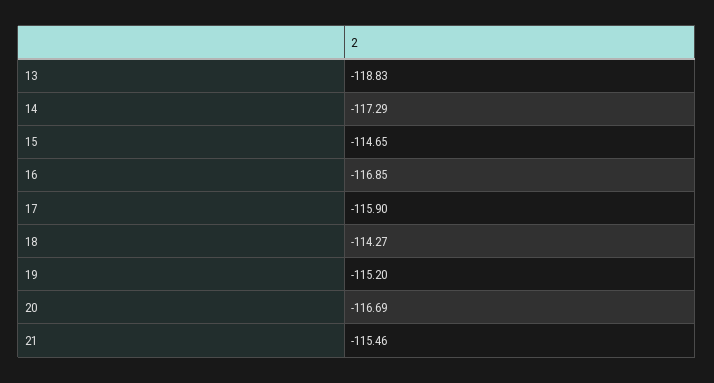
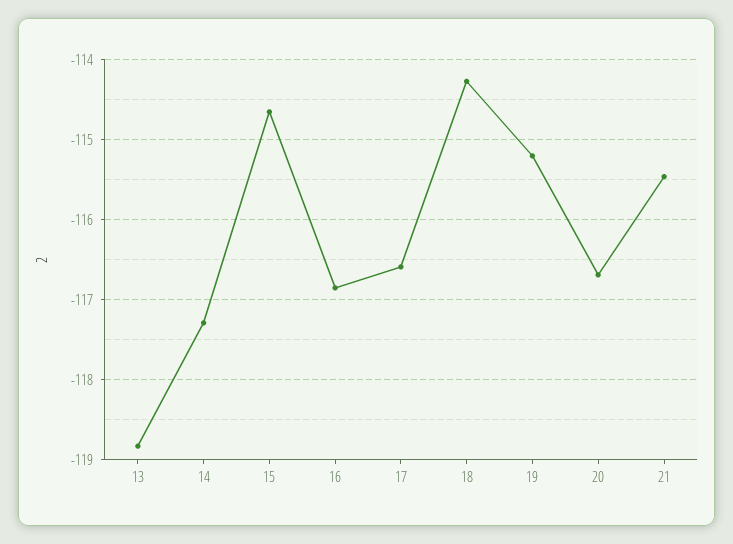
  {
    "13": -118.83,
    "14": -117.29,
    "15": -114.65,
    "16": -116.85,
-   "17": -115.9,
+   "17": -116.6,
    "18": -114.27,
    "19": -115.2,
    "20": -116.69,
    "21": -115.46
  }

